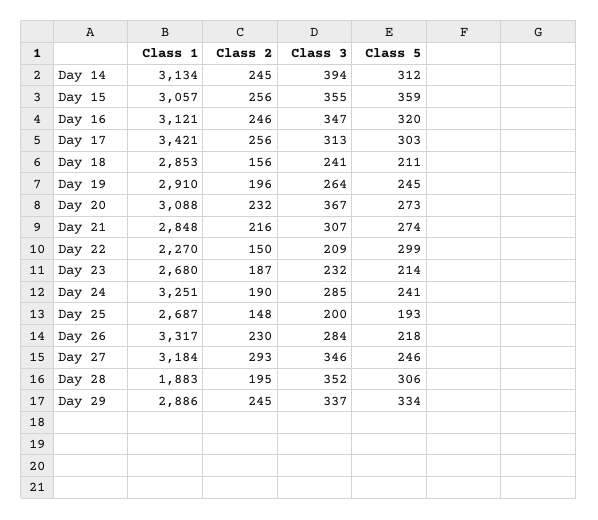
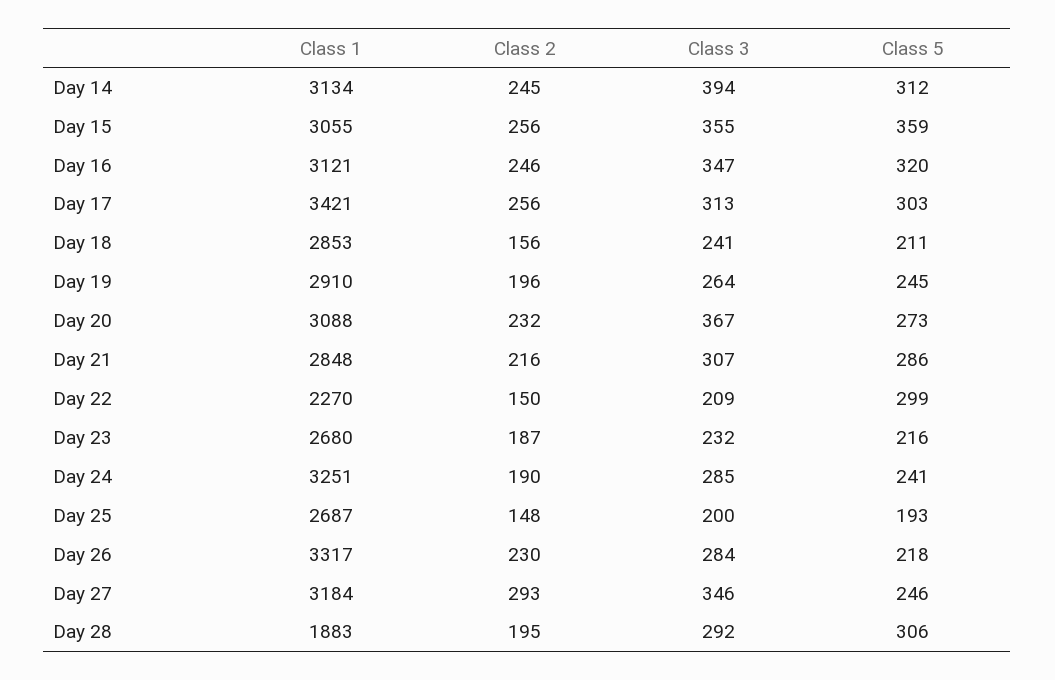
  {
    "Class 1": {
      "Day 14": 3134,
-     "Day 15": 3057,
+     "Day 15": 3055,
      "Day 16": 3121,
      "Day 17": 3421,
      "Day 18": 2853,
      "Day 19": 2910,
      "Day 20": 3088,
      "Day 21": 2848,
      "Day 22": 2270,
      "Day 23": 2680,
      "Day 24": 3251,
      "Day 25": 2687,
      "Day 26": 3317,
      "Day 27": 3184,
-     "Day 28": 1883,
+     "Day 28": 1883
-     "Day 29": 2886
    },
    "Class 2": {
      "Day 14": 245,
      "Day 15": 256,
      "Day 16": 246,
      "Day 17": 256,
      "Day 18": 156,
      "Day 19": 196,
      "Day 20": 232,
      "Day 21": 216,
      "Day 22": 150,
      "Day 23": 187,
      "Day 24": 190,
      "Day 25": 148,
      "Day 26": 230,
      "Day 27": 293,
-     "Day 28": 195,
+     "Day 28": 195
-     "Day 29": 245
    },
    "Class 3": {
      "Day 14": 394,
      "Day 15": 355,
      "Day 16": 347,
      "Day 17": 313,
      "Day 18": 241,
      "Day 19": 264,
      "Day 20": 367,
      "Day 21": 307,
      "Day 22": 209,
      "Day 23": 232,
      "Day 24": 285,
      "Day 25": 200,
      "Day 26": 284,
      "Day 27": 346,
-     "Day 28": 352,
+     "Day 28": 292
-     "Day 29": 337
    },
    "Class 5": {
      "Day 14": 312,
      "Day 15": 359,
      "Day 16": 320,
      "Day 17": 303,
      "Day 18": 211,
      "Day 19": 245,
      "Day 20": 273,
-     "Day 21": 274,
+     "Day 21": 286,
      "Day 22": 299,
-     "Day 23": 214,
+     "Day 23": 216,
      "Day 24": 241,
      "Day 25": 193,
      "Day 26": 218,
      "Day 27": 246,
-     "Day 28": 306,
+     "Day 28": 306
-     "Day 29": 334
    }
  }

